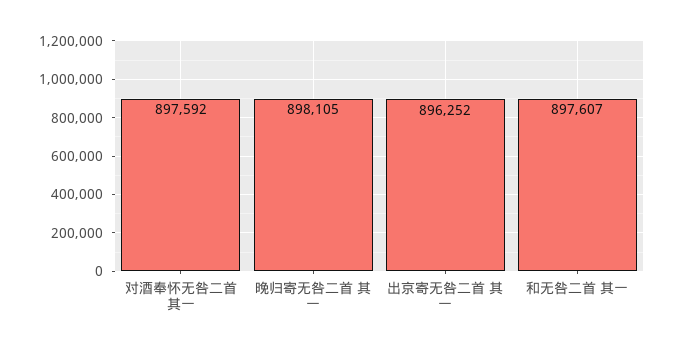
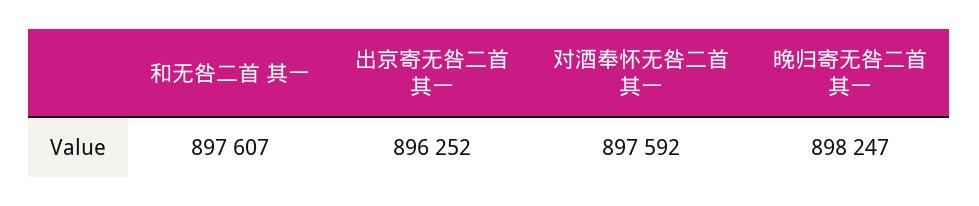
  {
    "对酒奉怀无咎二首 其一": 897592,
-   "晚归寄无咎二首 其一": 898105,
+   "晚归寄无咎二首 其一": 898247,
    "出京寄无咎二首 其一": 896252,
    "和无咎二首 其一": 897607
  }

